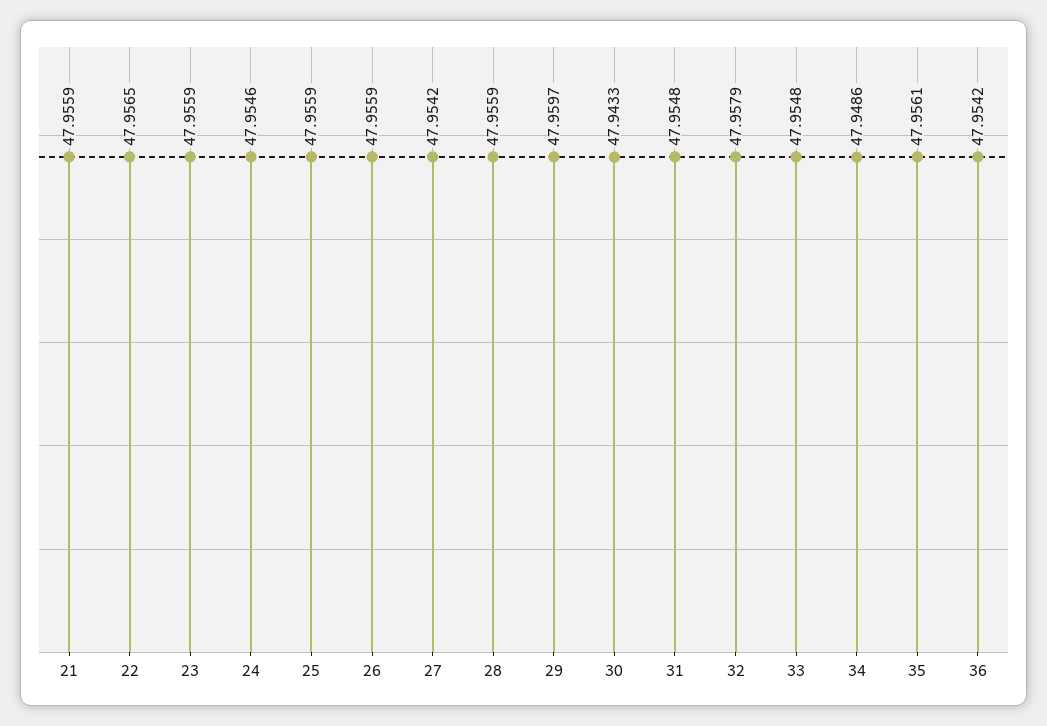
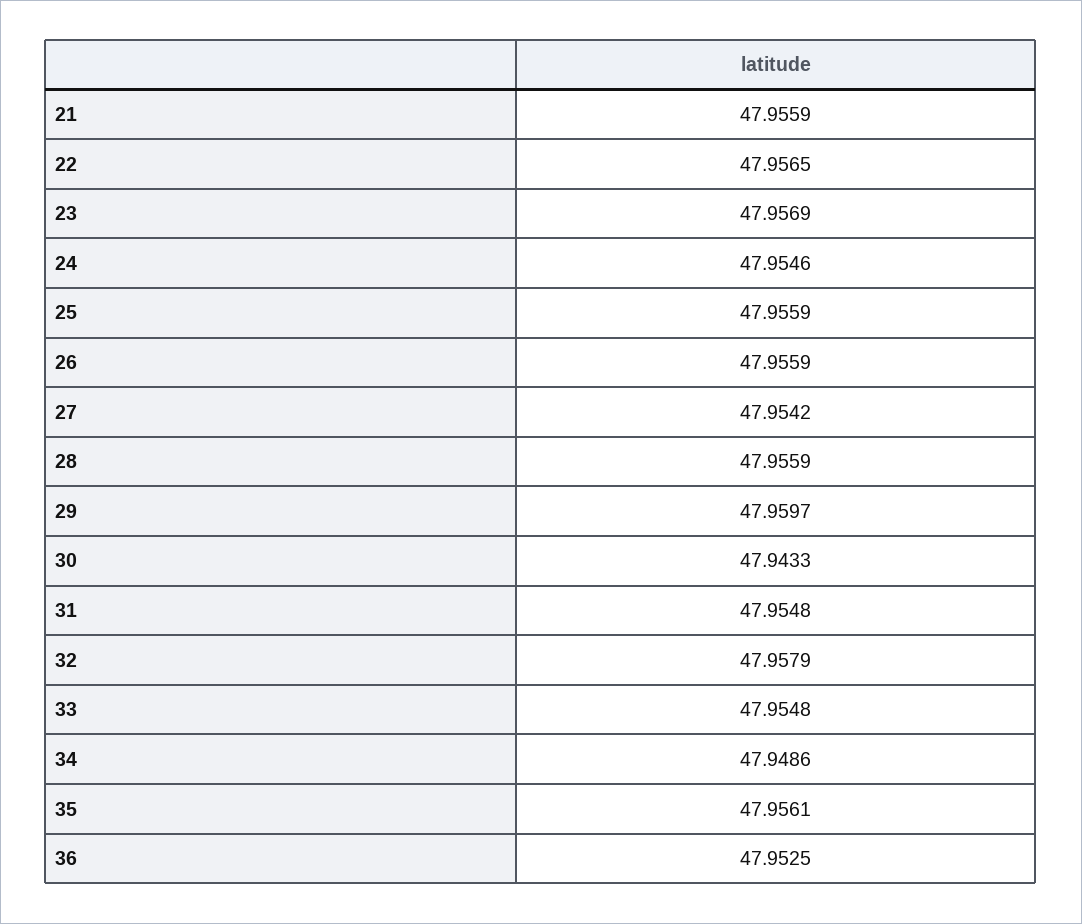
  {
    "21": 47.9559,
    "22": 47.9565,
-   "23": 47.9559,
+   "23": 47.9569,
    "24": 47.9546,
    "25": 47.9559,
    "26": 47.9559,
    "27": 47.9542,
    "28": 47.9559,
    "29": 47.9597,
    "30": 47.9433,
    "31": 47.9548,
    "32": 47.9579,
    "33": 47.9548,
    "34": 47.9486,
    "35": 47.9561,
-   "36": 47.9542
+   "36": 47.9525
  }

